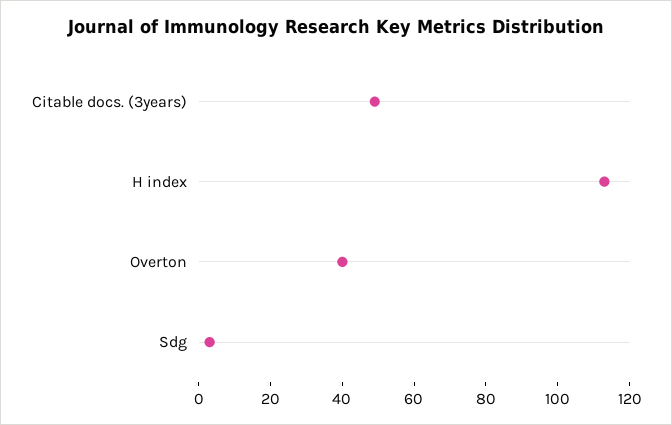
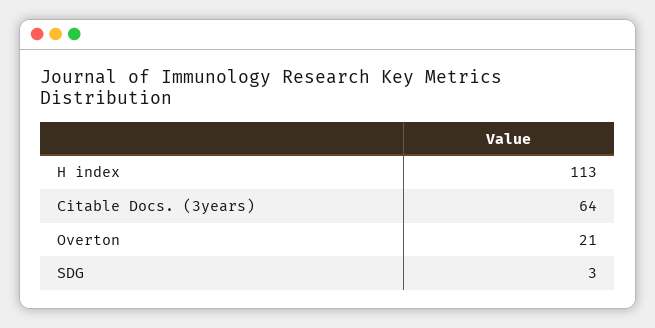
  {
-   "Citable docs. (3years)": 50,
+   "Citable docs. (3years)": 64,
    "H index": 113,
-   "Overton": 40,
+   "Overton": 21,
    "Sdg": 3
  }

